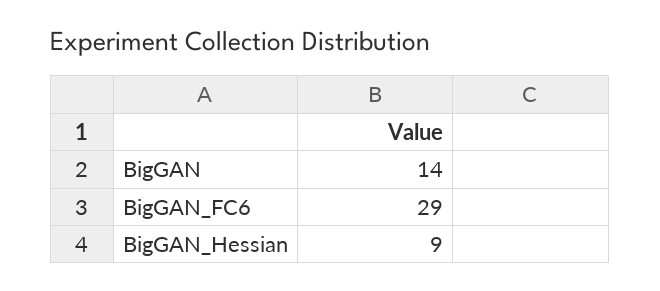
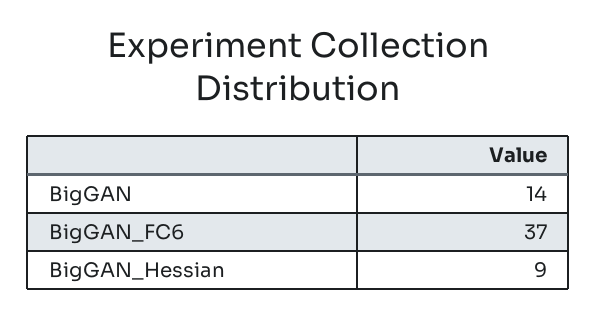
  {
    "BigGAN": 14,
-   "BigGAN_FC6": 29,
+   "BigGAN_FC6": 37,
    "BigGAN_Hessian": 9
  }

